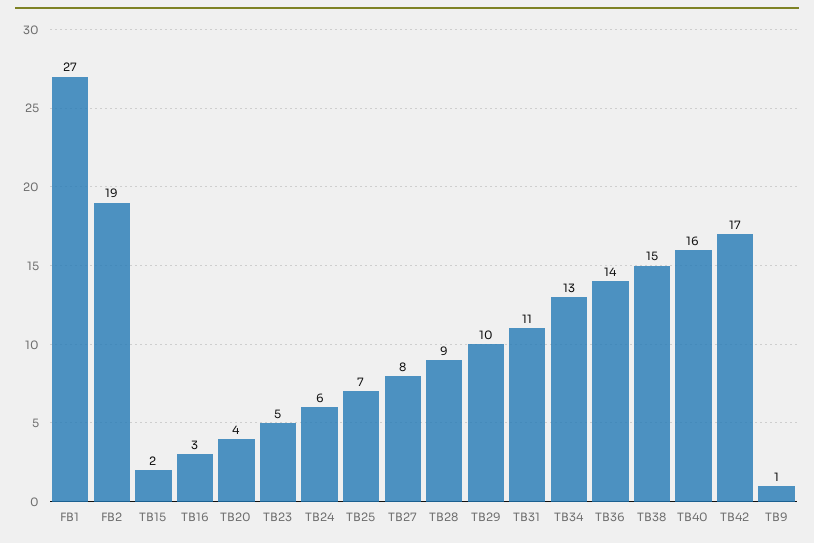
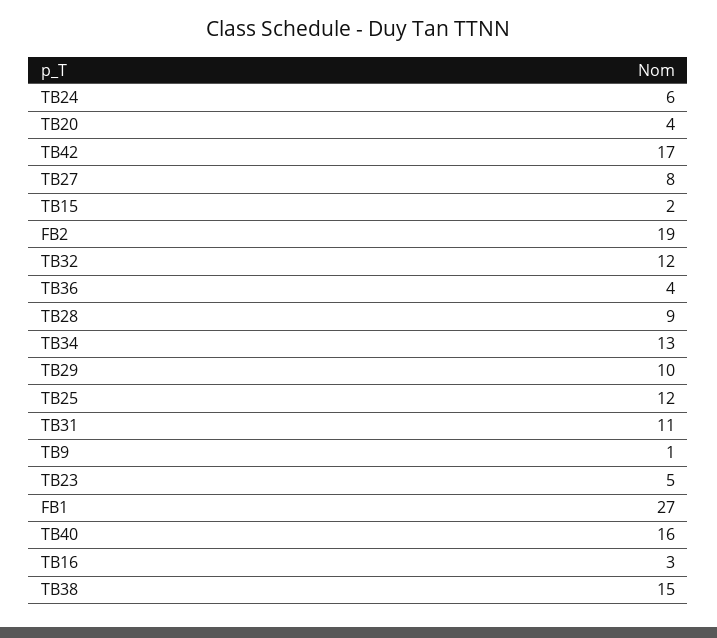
  {
    "FB1": 27,
    "FB2": 19,
    "TB15": 2,
    "TB16": 3,
    "TB20": 4,
    "TB23": 5,
    "TB24": 6,
-   "TB25": 7,
+   "TB25": 12,
    "TB27": 8,
    "TB28": 9,
    "TB29": 10,
    "TB31": 11,
    "TB34": 13,
-   "TB36": 14,
+   "TB36": 4,
    "TB38": 15,
    "TB40": 16,
    "TB42": 17,
-   "TB9": 1
+   "TB9": 1,
+   "TB32": 12
  }

